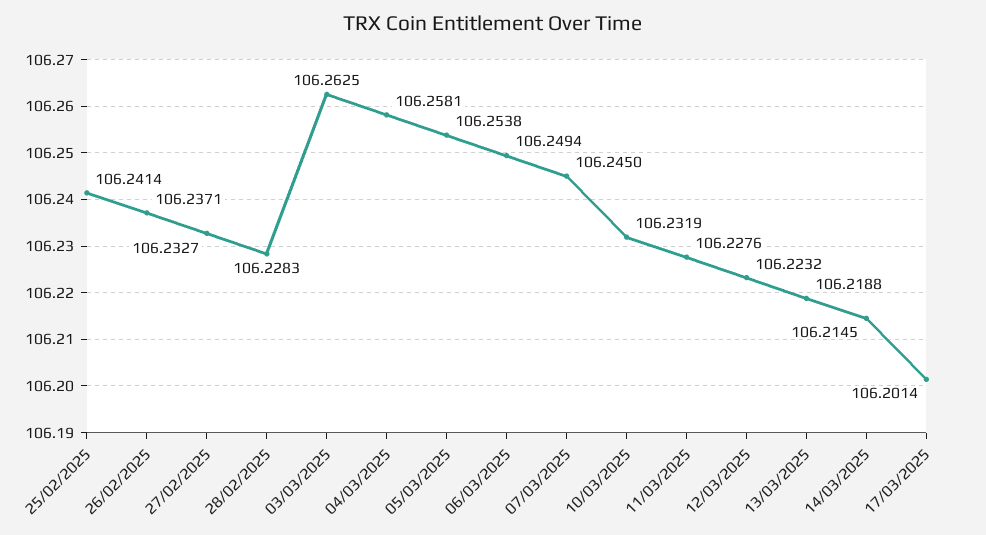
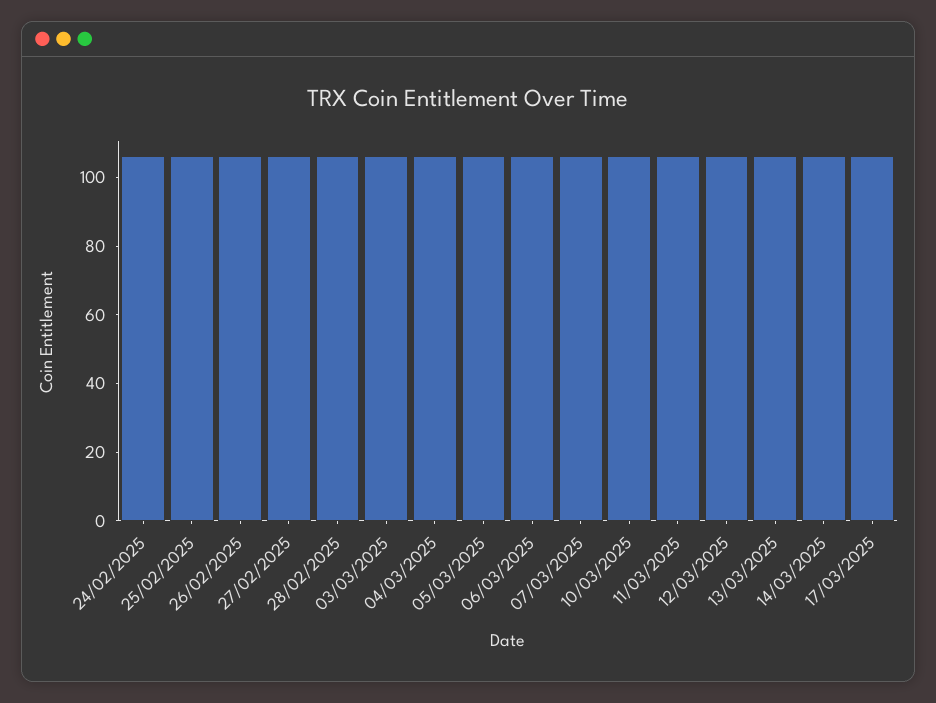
  {
    "25/02/2025": 106.2414,
    "26/02/2025": 106.2371,
    "27/02/2025": 106.2327,
    "28/02/2025": 106.2283,
    "03/03/2025": 106.2625,
    "04/03/2025": 106.2581,
    "05/03/2025": 106.2538,
    "06/03/2025": 106.2494,
    "07/03/2025": 106.245,
    "10/03/2025": 106.2319,
    "11/03/2025": 106.2276,
    "12/03/2025": 106.2232,
    "13/03/2025": 106.2188,
    "14/03/2025": 106.2145,
-   "17/03/2025": 106.2014
+   "17/03/2025": 106.2014,
+   "24/02/2025": 105
  }

